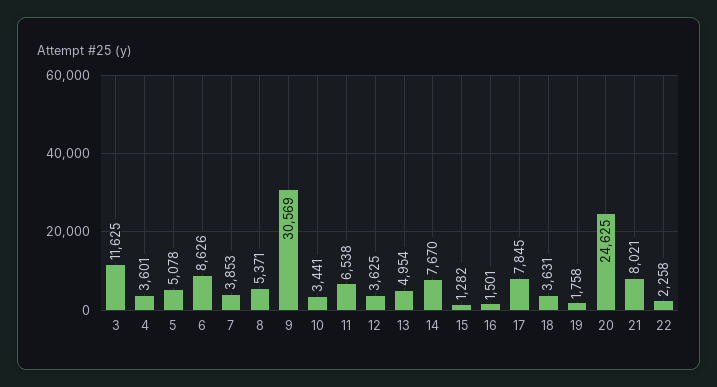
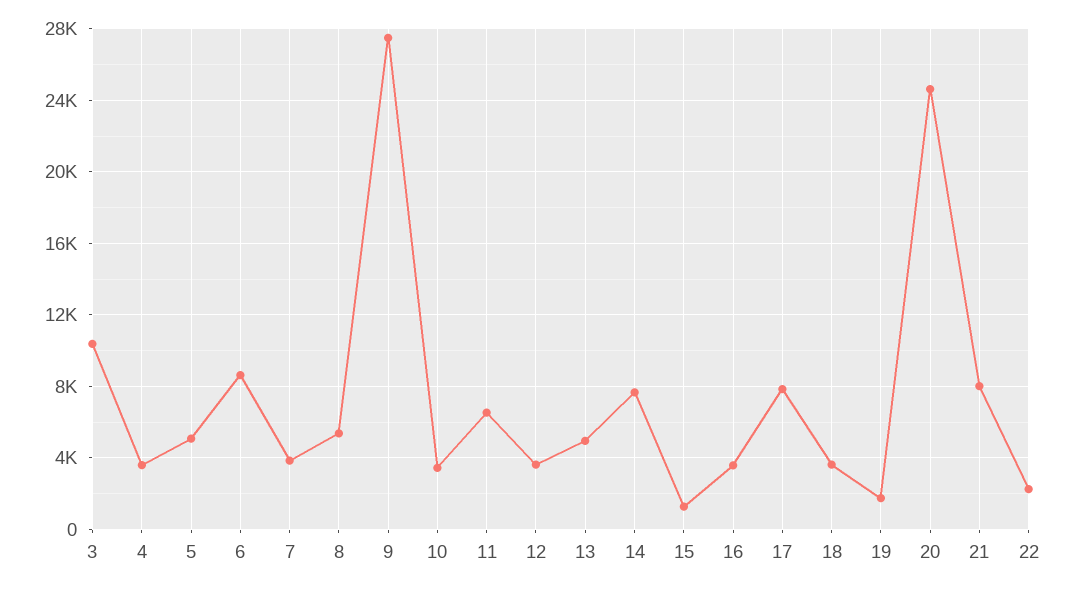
  {
-   "3": 11625,
+   "3": 10500,
    "4": 3601,
    "5": 5078,
    "6": 8626,
    "7": 3853,
    "8": 5371,
-   "9": 30569,
+   "9": 27500,
    "10": 3441,
    "11": 6538,
    "12": 3625,
    "13": 4954,
    "14": 7670,
    "15": 1282,
-   "16": 1501,
+   "16": 3500,
    "17": 7845,
    "18": 3631,
    "19": 1758,
    "20": 24625,
    "21": 8021,
    "22": 2258
  }

